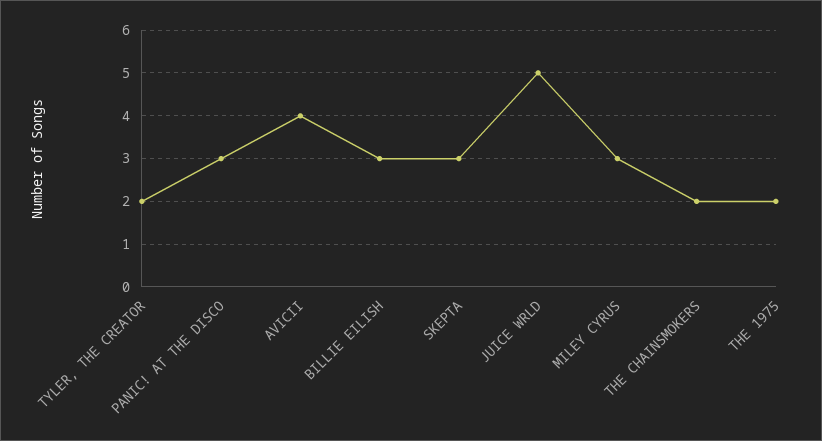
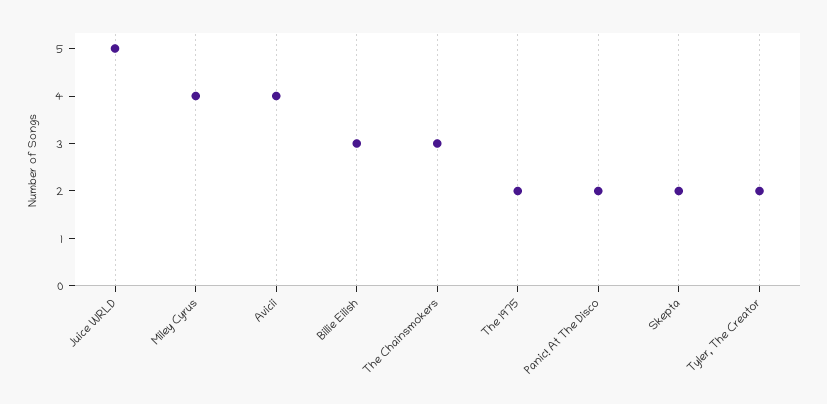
  {
    "TYLER, THE CREATOR": 2,
-   "PANIC! AT THE DISCO": 3,
+   "PANIC! AT THE DISCO": 2,
    "AVICII": 4,
    "BILLIE EILISH": 3,
-   "SKEPTA": 3,
+   "SKEPTA": 2,
    "JUICE WRLD": 5,
-   "MILEY CYRUS": 3,
+   "MILEY CYRUS": 4,
-   "THE CHAINSMOKERS": 2,
+   "THE CHAINSMOKERS": 3,
    "THE 1975": 2
  }

